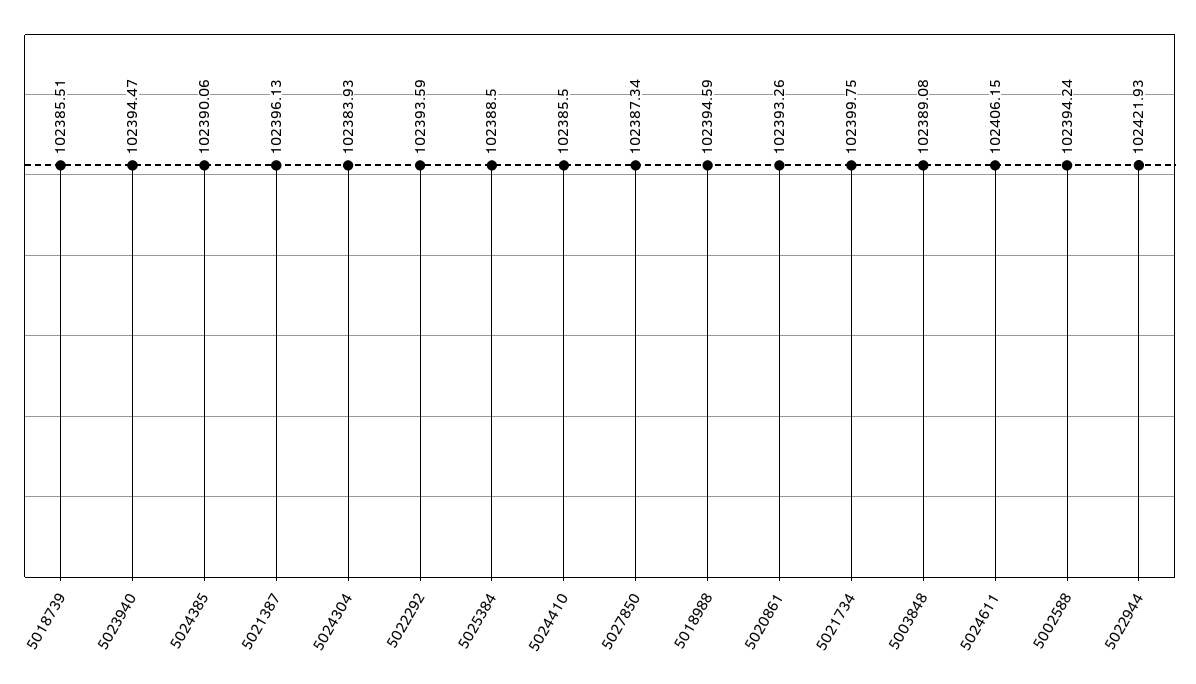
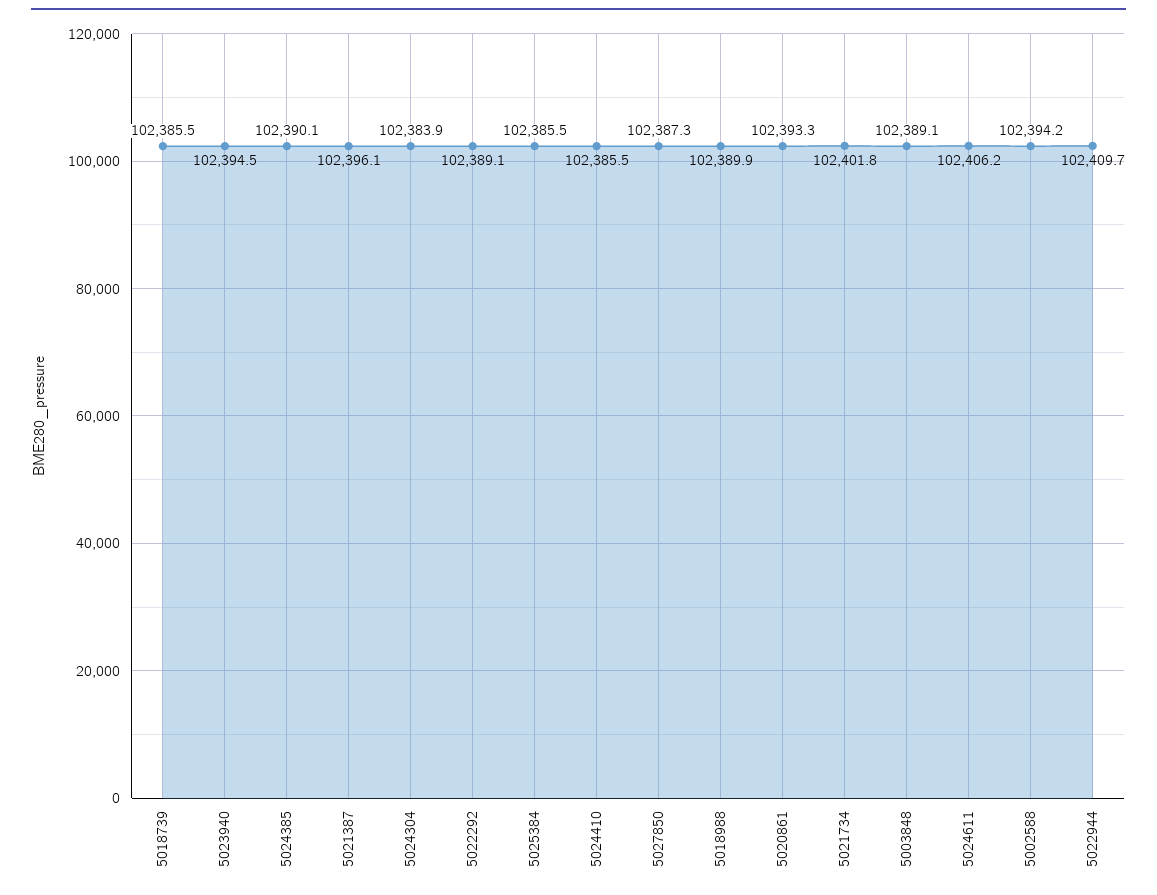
  {
    "5018739": 102385.51,
    "5023940": 102394.47,
    "5024385": 102390.06,
    "5021387": 102396.13,
    "5024304": 102383.93,
-   "5022292": 102393.59,
+   "5022292": 102389.1,
-   "5025384": 102388.5,
+   "5025384": 102385.5,
    "5024410": 102385.5,
    "5027850": 102387.34,
-   "5018988": 102394.59,
+   "5018988": 102389.9,
    "5020861": 102393.26,
-   "5021734": 102399.75,
+   "5021734": 102401.8,
    "5003848": 102389.08,
    "5024611": 102406.15,
    "5002588": 102394.24,
-   "5022944": 102421.93
+   "5022944": 102409.7
  }

